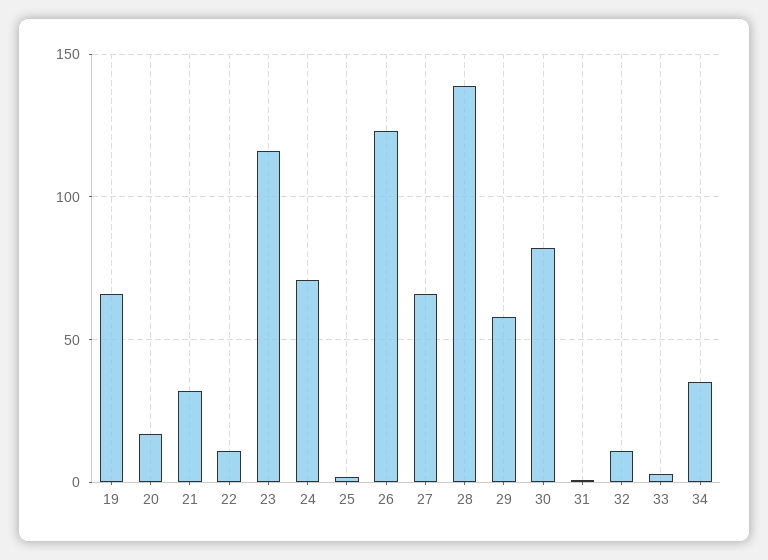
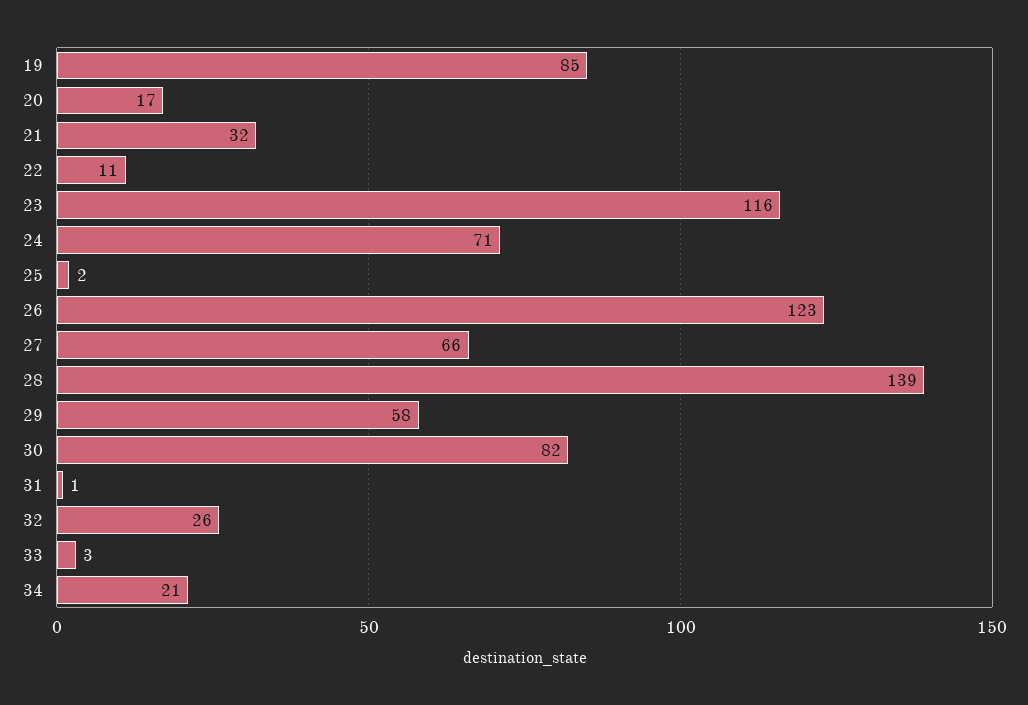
  {
-   "19": 65,
+   "19": 85,
    "20": 17,
    "21": 32,
    "22": 11,
    "23": 116,
    "24": 71,
    "25": 2,
    "26": 123,
    "27": 66,
    "28": 139,
    "29": 58,
    "30": 82,
    "31": 1,
-   "32": 10,
+   "32": 26,
    "33": 3,
-   "34": 35
+   "34": 21
  }

